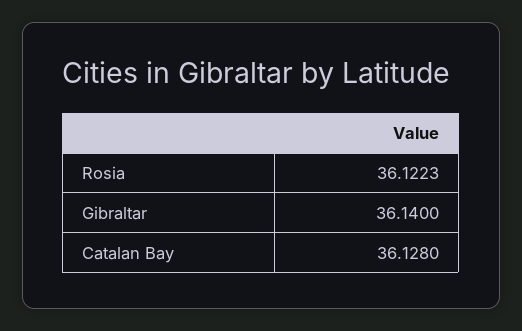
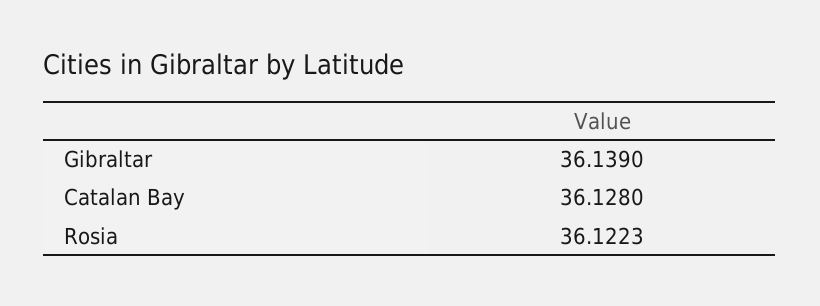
  {
    "Rosia": 36.1223,
-   "Gibraltar": 36.14,
+   "Gibraltar": 36.139,
    "Catalan Bay": 36.128
  }

